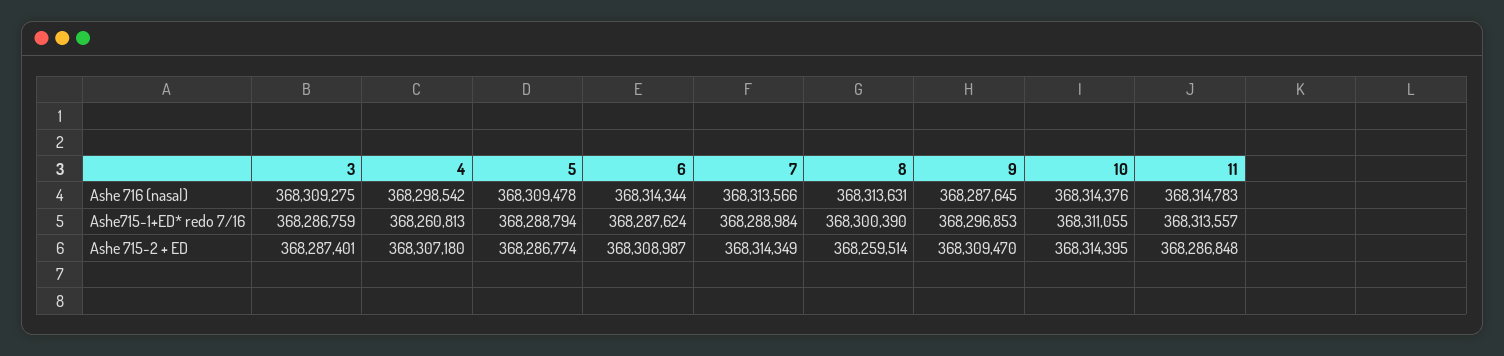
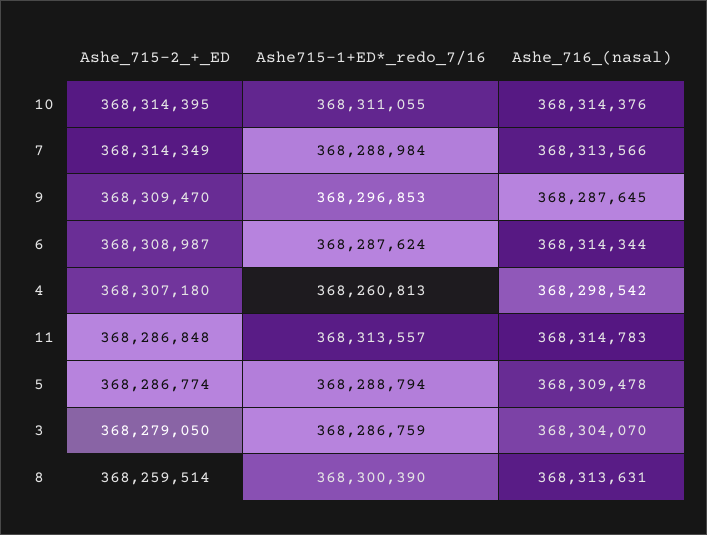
  {
    "3": {
-     "Ashe 716 (nasal)": 368309275,
+     "Ashe 716 (nasal)": 368304070,
      "Ashe715-1+ED* redo 7/16": 368286759,
-     "Ashe 715-2 + ED": 368287401
+     "Ashe 715-2 + ED": 368279050
    },
    "4": {
      "Ashe 716 (nasal)": 368298542,
      "Ashe715-1+ED* redo 7/16": 368260813,
      "Ashe 715-2 + ED": 368307180
    },
    "5": {
      "Ashe 716 (nasal)": 368309478,
      "Ashe715-1+ED* redo 7/16": 368288794,
      "Ashe 715-2 + ED": 368286774
    },
    "6": {
      "Ashe 716 (nasal)": 368314344,
      "Ashe715-1+ED* redo 7/16": 368287624,
      "Ashe 715-2 + ED": 368308987
    },
    "7": {
      "Ashe 716 (nasal)": 368313566,
      "Ashe715-1+ED* redo 7/16": 368288984,
      "Ashe 715-2 + ED": 368314349
    },
    "8": {
      "Ashe 716 (nasal)": 368313631,
      "Ashe715-1+ED* redo 7/16": 368300390,
      "Ashe 715-2 + ED": 368259514
    },
    "9": {
      "Ashe 716 (nasal)": 368287645,
      "Ashe715-1+ED* redo 7/16": 368296853,
      "Ashe 715-2 + ED": 368309470
    },
    "10": {
      "Ashe 716 (nasal)": 368314376,
      "Ashe715-1+ED* redo 7/16": 368311055,
      "Ashe 715-2 + ED": 368314395
    },
    "11": {
      "Ashe 716 (nasal)": 368314783,
      "Ashe715-1+ED* redo 7/16": 368313557,
      "Ashe 715-2 + ED": 368286848
    }
  }

